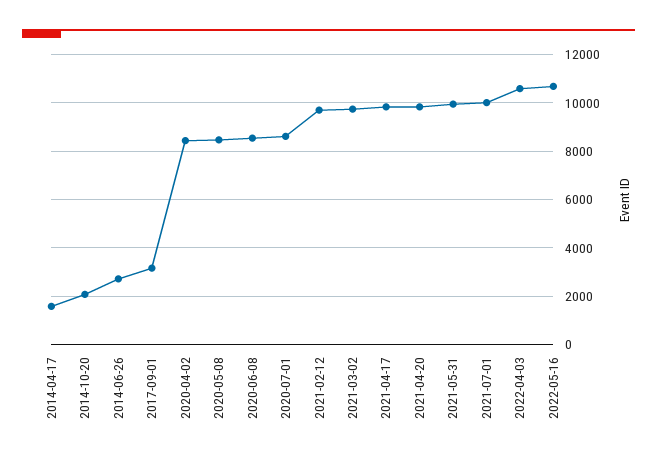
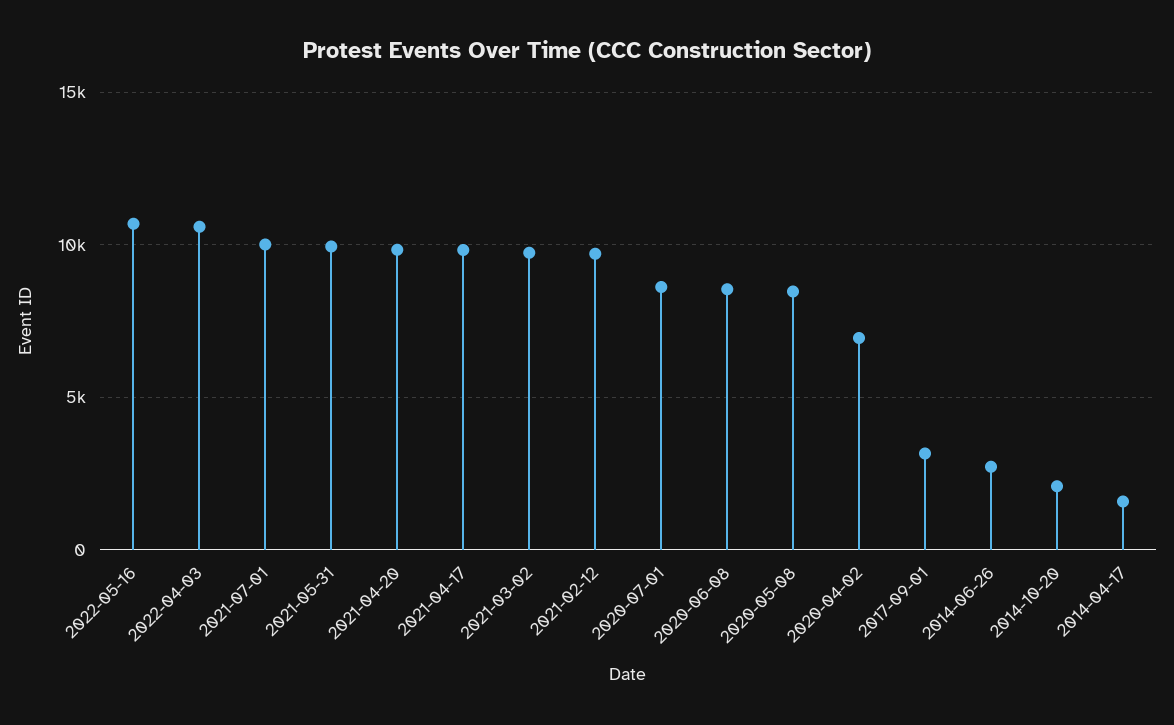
  {
    "2014-04-17": 1500,
    "2014-10-20": 2000,
    "2014-06-26": 2750,
    "2017-09-01": 3250,
-   "2020-04-02": 8500,
+   "2020-04-02": 7000,
    "2020-05-08": 8500,
    "2020-06-08": 8500,
    "2020-07-01": 8500,
    "2021-02-12": 9750,
    "2021-03-02": 9750,
    "2021-04-17": 9750,
    "2021-04-20": 9750,
    "2021-05-31": 10000,
    "2021-07-01": 10000,
    "2022-04-03": 10500,
    "2022-05-16": 10750
  }

